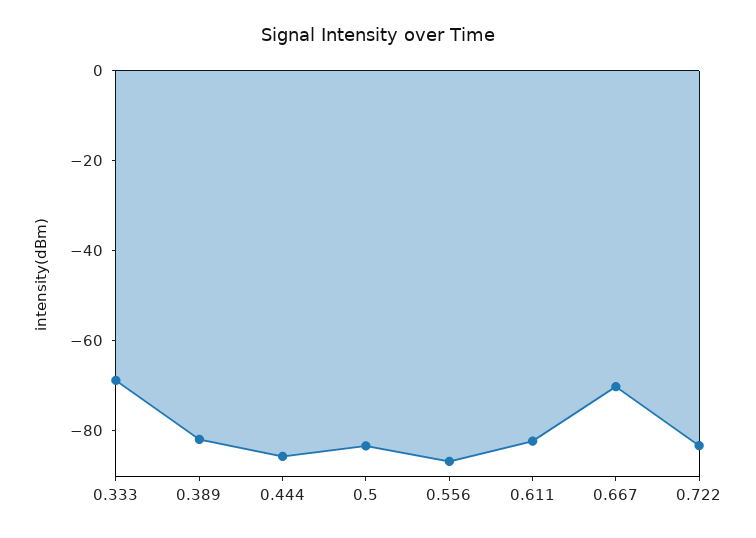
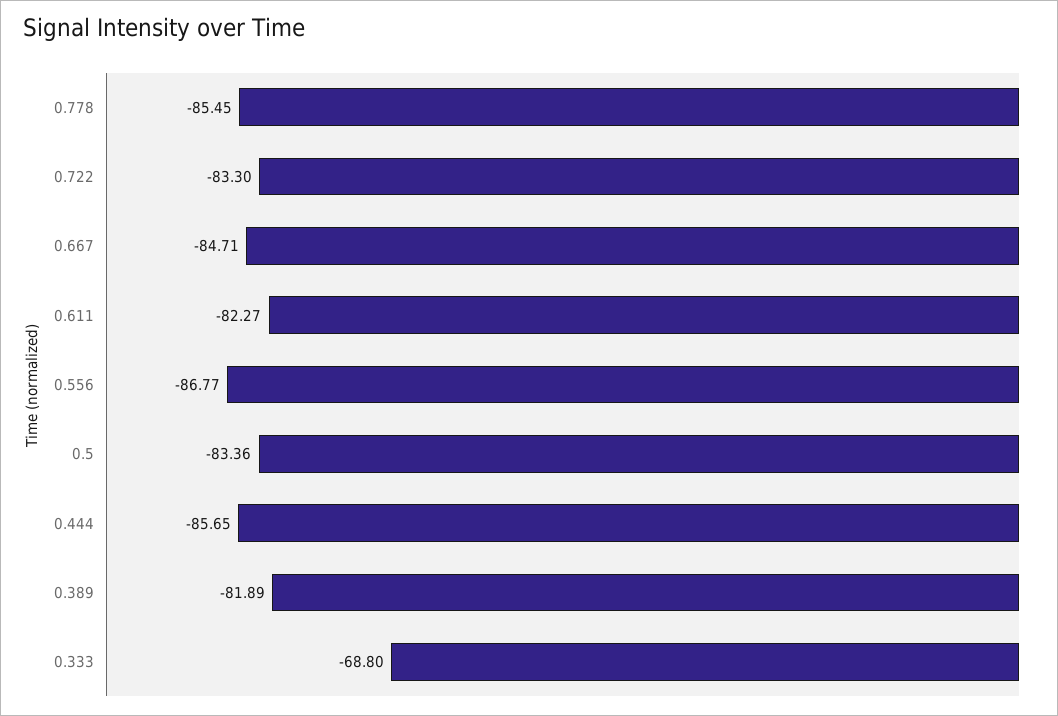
  {
    "0.333": -68.8,
    "0.389": -81.89,
    "0.444": -85.65,
    "0.5": -83.36,
    "0.556": -86.77,
    "0.611": -82.27,
-   "0.667": -70,
+   "0.667": -84.71,
-   "0.722": -83.3
+   "0.722": -83.3,
+   "0.778": -85.45
  }

